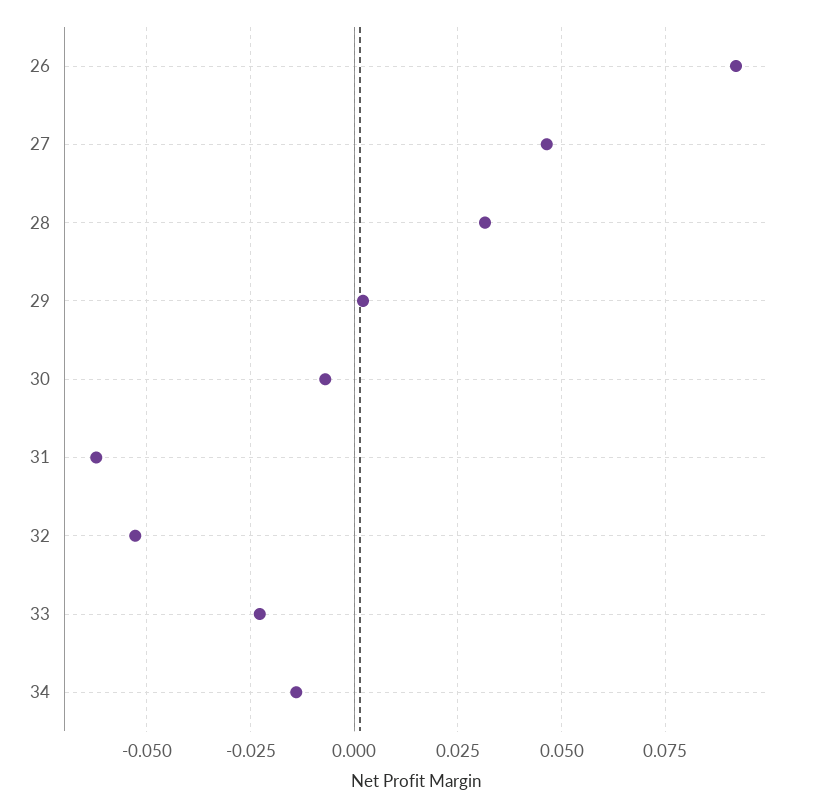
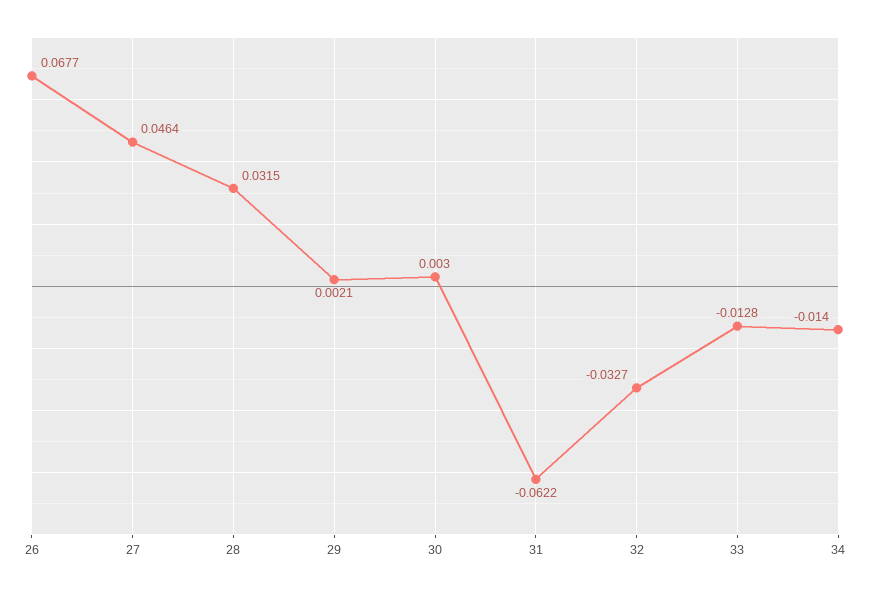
  {
-   "26": 0.0925,
+   "26": 0.0677,
    "27": 0.0464,
    "28": 0.0315,
    "29": 0.0021,
-   "30": -0.0075,
+   "30": 0.003,
    "31": -0.0622,
-   "32": -0.0525,
+   "32": -0.0327,
-   "33": -0.0225,
+   "33": -0.0128,
    "34": -0.014
  }

